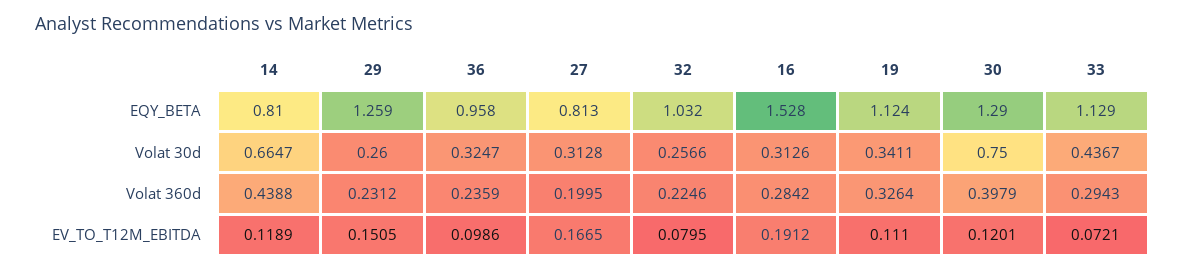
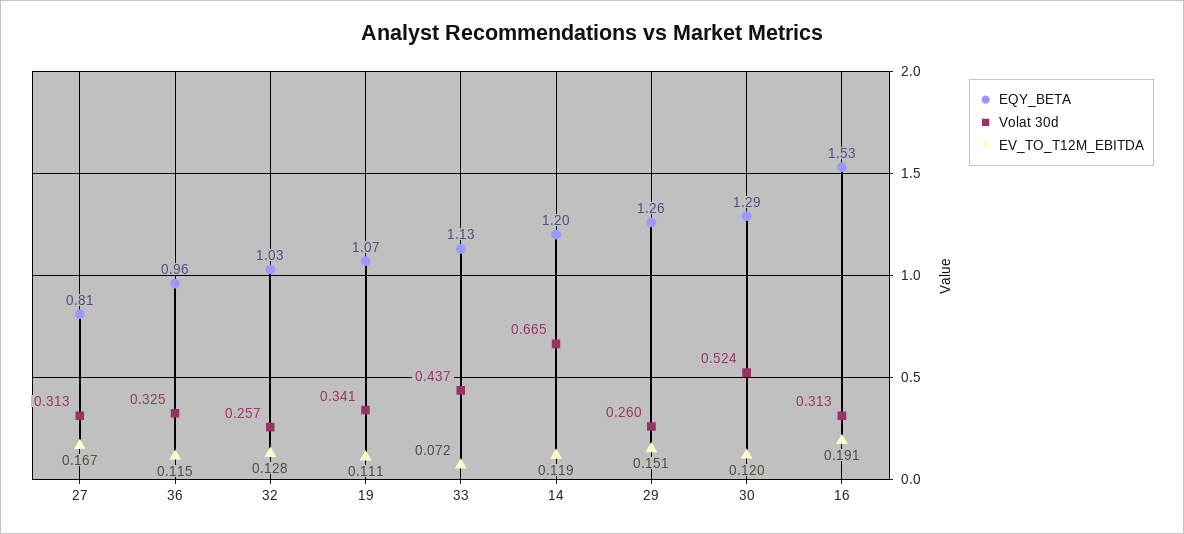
  {
    "EQY_BETA": {
-     "14": 0.81,
+     "14": 1.2,
      "29": 1.259,
      "36": 0.958,
      "27": 0.813,
      "32": 1.032,
      "16": 1.528,
-     "19": 1.124,
+     "19": 1.07,
      "30": 1.29,
      "33": 1.129
    },
    "Volat 30d": {
      "14": 0.6647,
      "29": 0.26,
      "36": 0.3247,
      "27": 0.3128,
      "32": 0.2566,
      "16": 0.3126,
      "19": 0.3411,
-     "30": 0.75,
+     "30": 0.524,
      "33": 0.4367
    },
-   "Volat 360d": {
-     "14": 0.4388,
-     "29": 0.2312,
-     "36": 0.2359,
-     "27": 0.1995,
-     "32": 0.2246,
-     "16": 0.2842,
-     "19": 0.3264,
-     "30": 0.3979,
-     "33": 0.2943
-   },
    "EV_TO_T12M_EBITDA": {
      "14": 0.1189,
      "29": 0.1505,
-     "36": 0.0986,
+     "36": 0.115,
      "27": 0.1665,
-     "32": 0.0795,
+     "32": 0.128,
      "16": 0.1912,
      "19": 0.111,
      "30": 0.1201,
      "33": 0.0721
    }
  }

